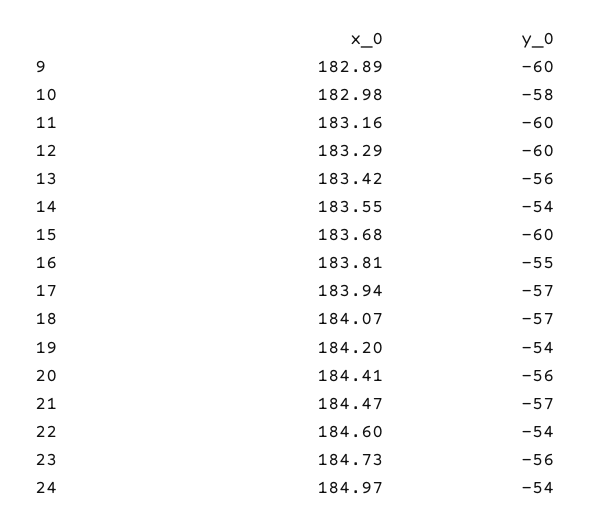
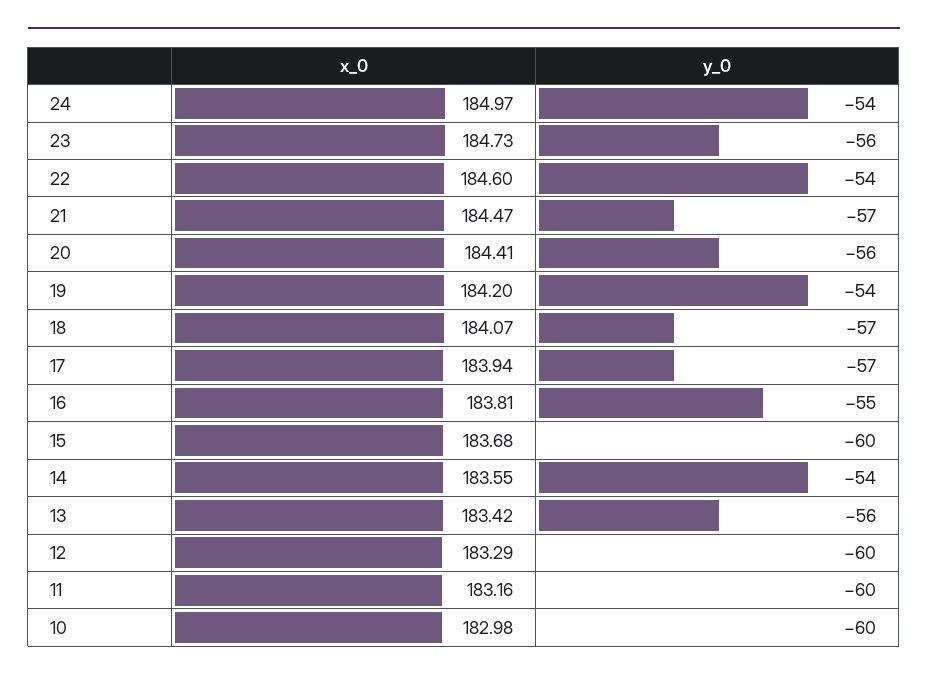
  {
    "x_0": {
-     "9": 182.89,
      "10": 182.98,
      "11": 183.16,
      "12": 183.29,
      "13": 183.42,
      "14": 183.55,
      "15": 183.68,
      "16": 183.81,
      "17": 183.94,
      "18": 184.07,
      "19": 184.2,
      "20": 184.41,
      "21": 184.47,
      "22": 184.6,
      "23": 184.73,
      "24": 184.97
    },
    "y_0": {
-     "9": -60,
-     "10": -58,
+     "10": -60,
      "11": -60,
      "12": -60,
      "13": -56,
      "14": -54,
      "15": -60,
      "16": -55,
      "17": -57,
      "18": -57,
      "19": -54,
      "20": -56,
      "21": -57,
      "22": -54,
      "23": -56,
      "24": -54
    }
  }

